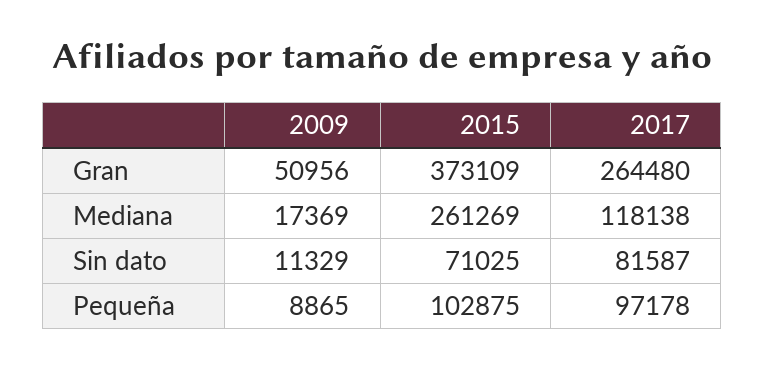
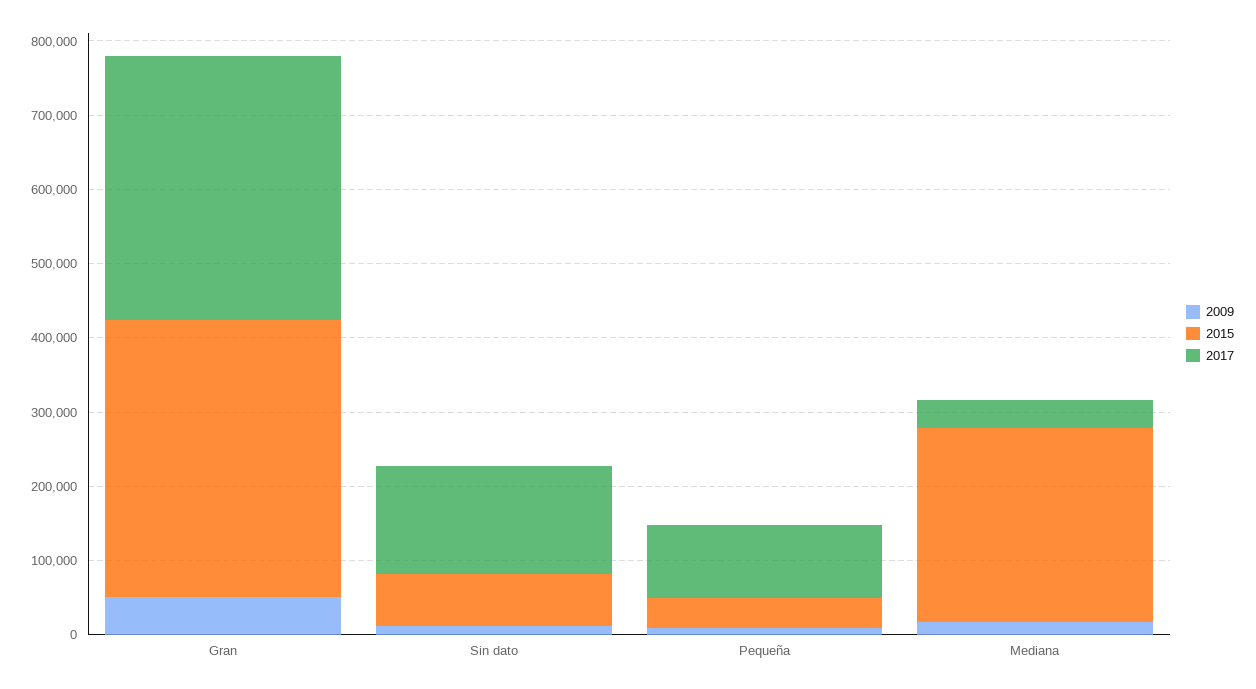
  {
    "2009": {
      "Gran": 50956,
      "Mediana": 17369,
      "Sin dato": 11329,
      "Pequeña": 8865
    },
    "2015": {
      "Gran": 373109,
      "Mediana": 261269,
      "Sin dato": 71025,
-     "Pequeña": 102875
+     "Pequeña": 40000
    },
    "2017": {
-     "Gran": 264480,
+     "Gran": 360000,
-     "Mediana": 118138,
+     "Mediana": 40000,
-     "Sin dato": 81587,
+     "Sin dato": 140000,
      "Pequeña": 97178
    }
  }

